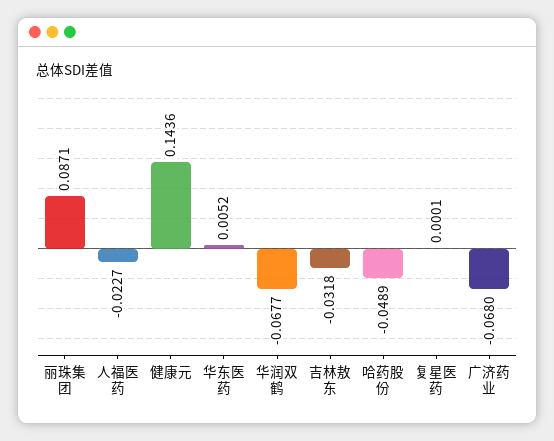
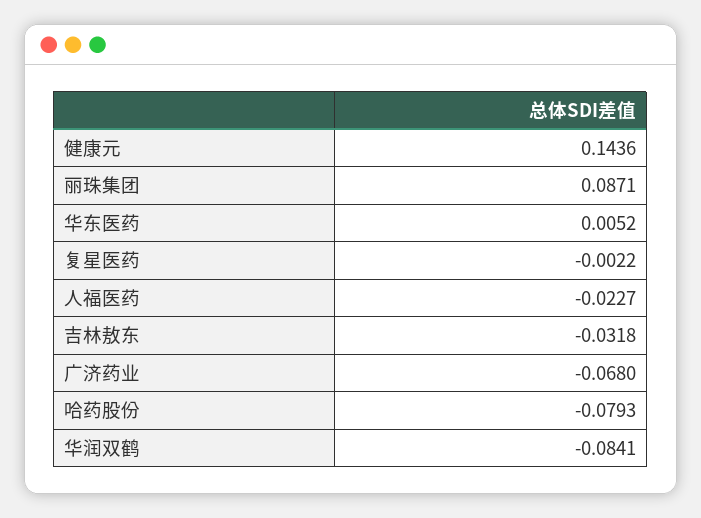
  {
    "丽珠集团": 0.0871,
    "人福医药": -0.0227,
    "健康元": 0.1436,
    "华东医药": 0.0052,
-   "华润双鹤": -0.0677,
+   "华润双鹤": -0.0841,
    "吉林敖东": -0.0318,
-   "哈药股份": -0.0489,
+   "哈药股份": -0.0793,
-   "复星医药": 0.0001,
+   "复星医药": -0.0022,
    "广济药业": -0.068
  }

